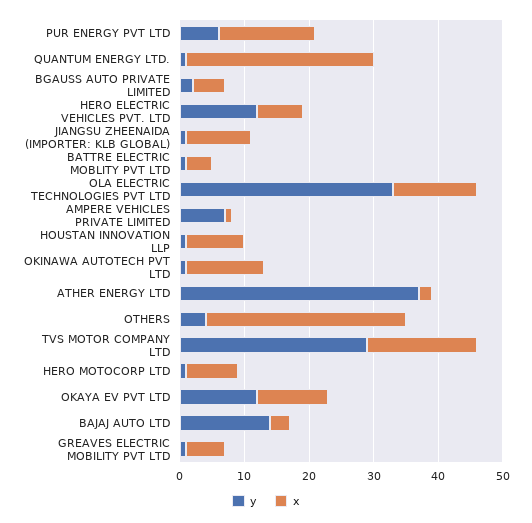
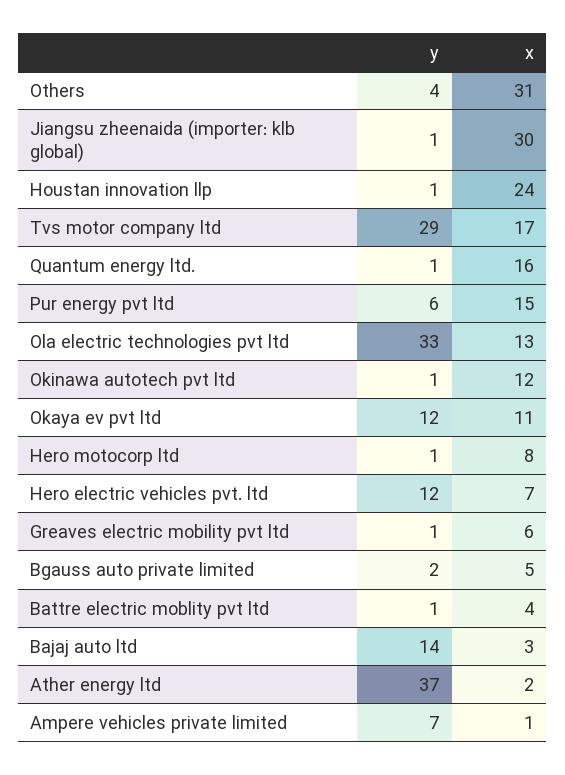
  {
    "y": {
      "PUR ENERGY PVT LTD": 6,
      "QUANTUM ENERGY LTD.": 1,
      "BGAUSS AUTO PRIVATE LIMITED": 2,
      "HERO ELECTRIC VEHICLES PVT. LTD": 12,
      "JIANGSU ZHEENAIDA (IMPORTER: KLB GLOBAL)": 1,
      "BATTRE ELECTRIC MOBLITY PVT LTD": 1,
      "OLA ELECTRIC TECHNOLOGIES PVT LTD": 33,
      "AMPERE VEHICLES PRIVATE LIMITED": 7,
      "HOUSTAN INNOVATION LLP": 1,
      "OKINAWA AUTOTECH PVT LTD": 1,
      "ATHER ENERGY LTD": 37,
      "OTHERS": 4,
      "TVS MOTOR COMPANY LTD": 29,
      "HERO MOTOCORP LTD": 1,
      "OKAYA EV PVT LTD": 12,
      "BAJAJ AUTO LTD": 14,
      "GREAVES ELECTRIC MOBILITY PVT LTD": 1
    },
    "x": {
      "PUR ENERGY PVT LTD": 15,
-     "QUANTUM ENERGY LTD.": 30,
+     "QUANTUM ENERGY LTD.": 16,
      "BGAUSS AUTO PRIVATE LIMITED": 5,
      "HERO ELECTRIC VEHICLES PVT. LTD": 7,
-     "JIANGSU ZHEENAIDA (IMPORTER: KLB GLOBAL)": 10,
+     "JIANGSU ZHEENAIDA (IMPORTER: KLB GLOBAL)": 30,
      "BATTRE ELECTRIC MOBLITY PVT LTD": 4,
      "OLA ELECTRIC TECHNOLOGIES PVT LTD": 13,
      "AMPERE VEHICLES PRIVATE LIMITED": 1,
-     "HOUSTAN INNOVATION LLP": 10,
+     "HOUSTAN INNOVATION LLP": 24,
      "OKINAWA AUTOTECH PVT LTD": 12,
      "ATHER ENERGY LTD": 2,
      "OTHERS": 31,
      "TVS MOTOR COMPANY LTD": 17,
      "HERO MOTOCORP LTD": 8,
      "OKAYA EV PVT LTD": 11,
      "BAJAJ AUTO LTD": 3,
      "GREAVES ELECTRIC MOBILITY PVT LTD": 6
    }
  }

